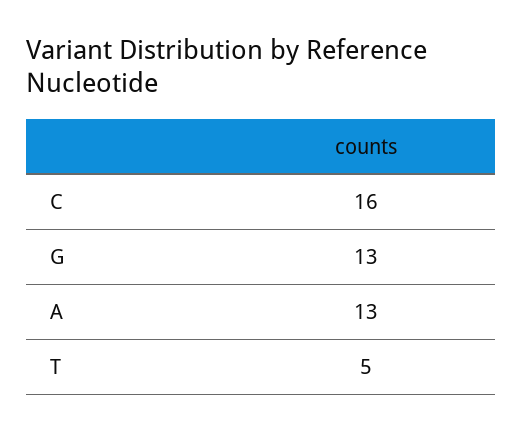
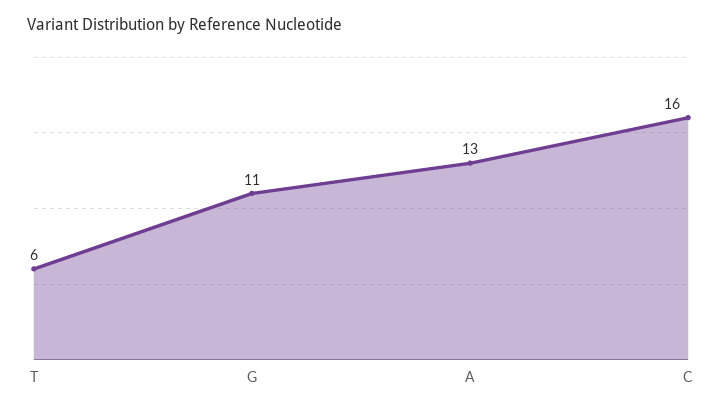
  {
    "C": 16,
-   "G": 13,
+   "G": 11,
    "A": 13,
-   "T": 5
+   "T": 6
  }

